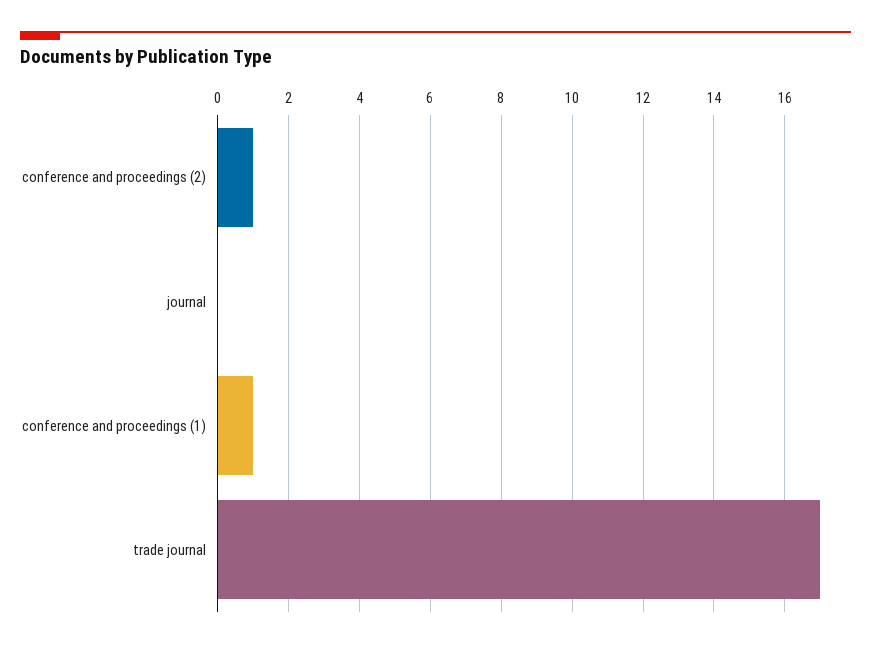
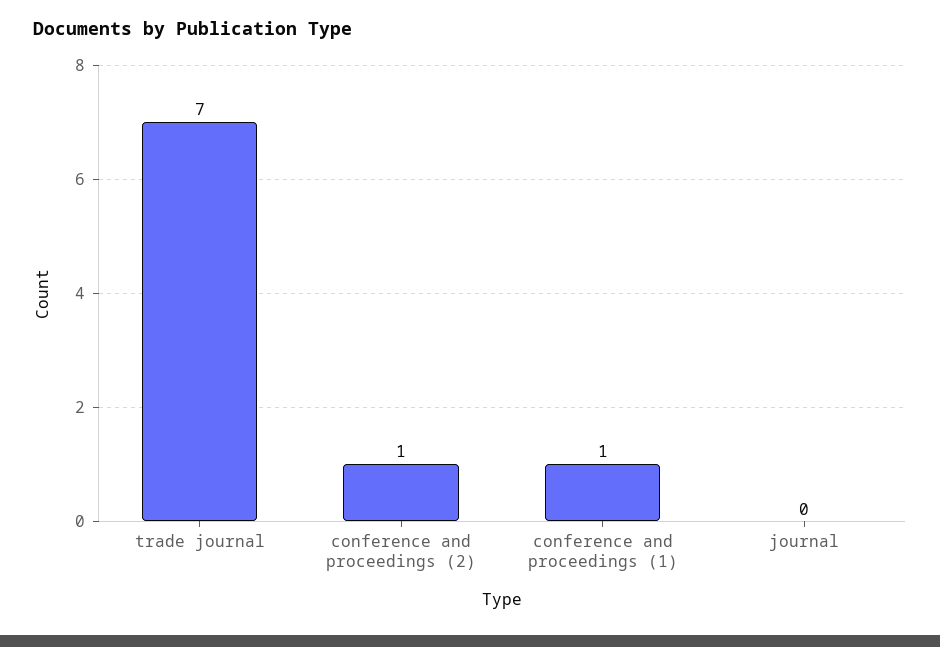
  {
    "conference and proceedings (2)": 1,
    "journal": 0,
    "conference and proceedings (1)": 1,
-   "trade journal": 17
+   "trade journal": 7
  }

